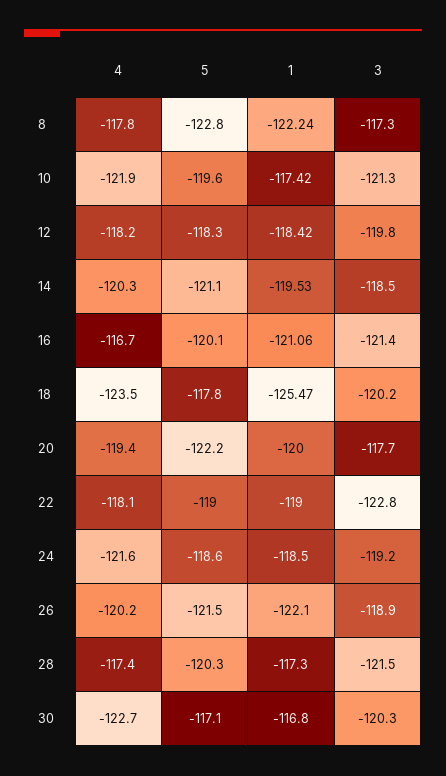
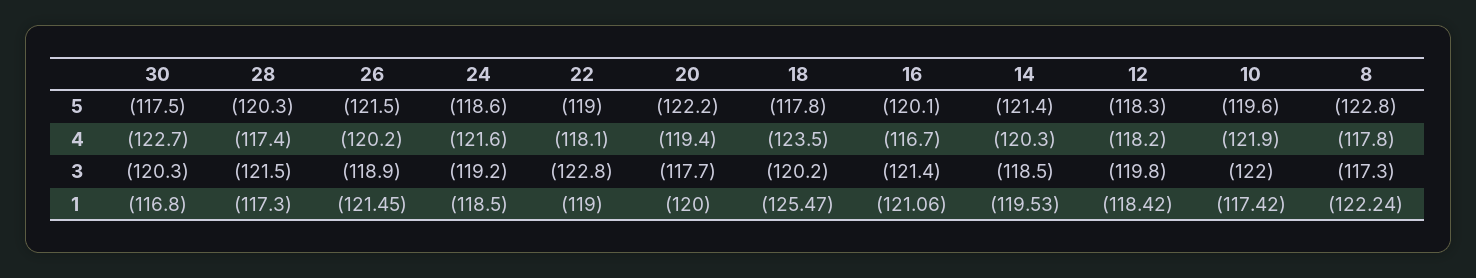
  {
    "4": {
      "8": -117.8,
      "10": -121.9,
      "12": -118.2,
      "14": -120.3,
      "16": -116.7,
      "18": -123.5,
      "20": -119.4,
      "22": -118.1,
      "24": -121.6,
      "26": -120.2,
      "28": -117.4,
      "30": -122.7
    },
    "5": {
      "8": -122.8,
      "10": -119.6,
      "12": -118.3,
-     "14": -121.1,
+     "14": -121.4,
      "16": -120.1,
      "18": -117.8,
      "20": -122.2,
      "22": -119,
      "24": -118.6,
      "26": -121.5,
      "28": -120.3,
-     "30": -117.1
+     "30": -117.5
    },
    "1": {
      "8": -122.24,
      "10": -117.42,
      "12": -118.42,
      "14": -119.53,
      "16": -121.06,
      "18": -125.47,
      "20": -120,
      "22": -119,
      "24": -118.5,
-     "26": -122.1,
+     "26": -121.45,
      "28": -117.3,
      "30": -116.8
    },
    "3": {
      "8": -117.3,
-     "10": -121.3,
+     "10": -122,
      "12": -119.8,
      "14": -118.5,
      "16": -121.4,
      "18": -120.2,
      "20": -117.7,
      "22": -122.8,
      "24": -119.2,
      "26": -118.9,
      "28": -121.5,
      "30": -120.3
    }
  }

